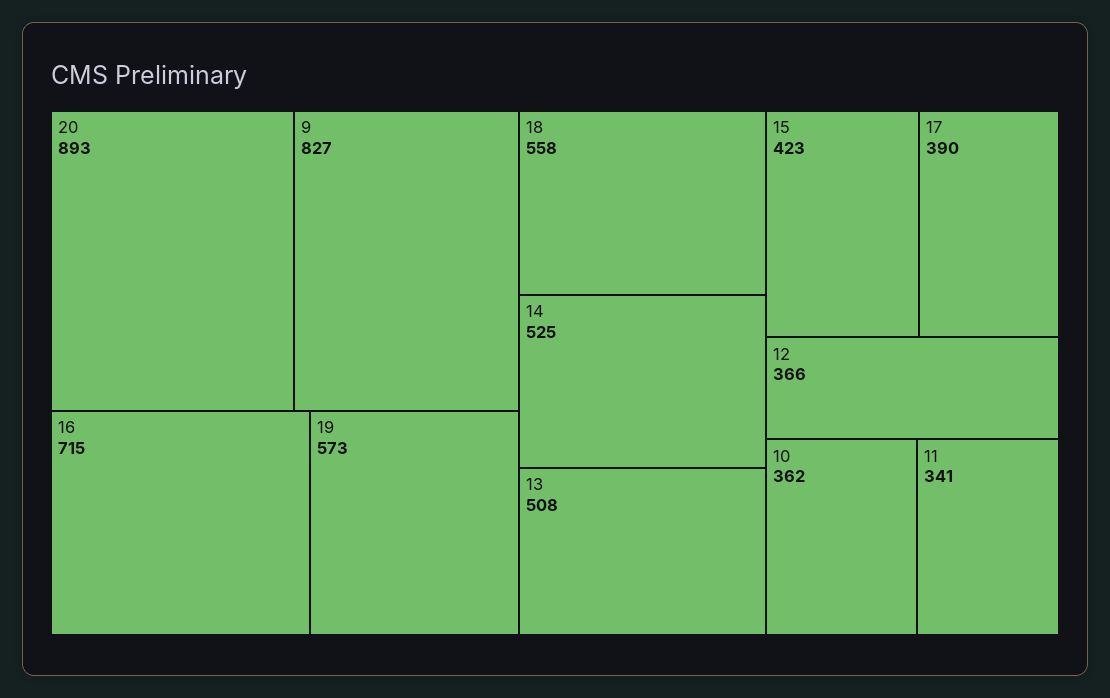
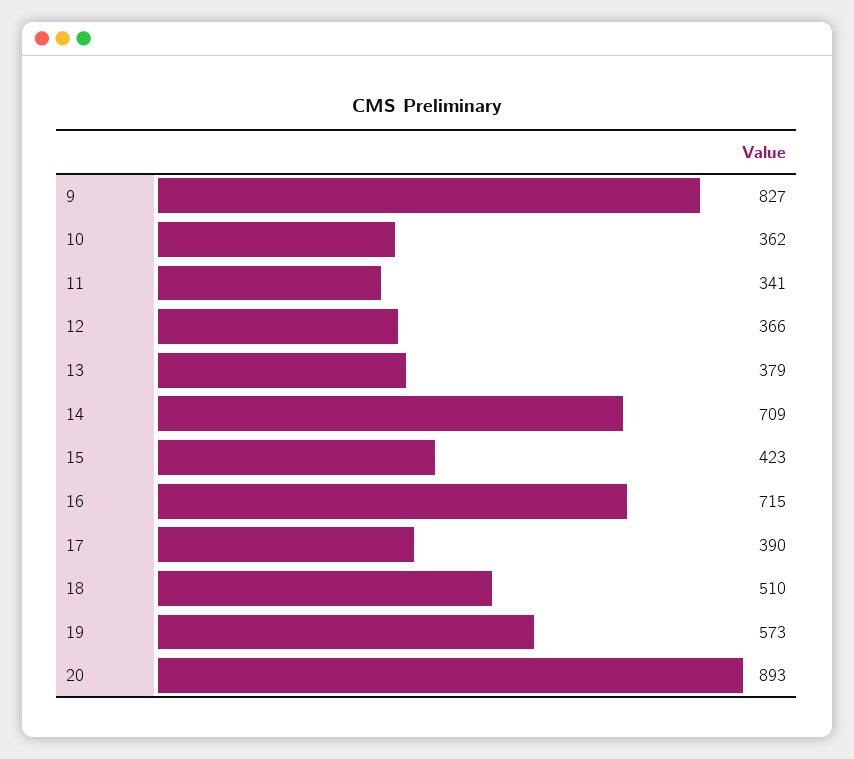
  {
    "20": 893,
    "9": 827,
    "16": 715,
    "19": 573,
-   "18": 558,
+   "18": 510,
-   "14": 525,
+   "14": 709,
-   "13": 508,
+   "13": 379,
    "15": 423,
    "17": 390,
    "12": 366,
    "10": 362,
    "11": 341
  }

